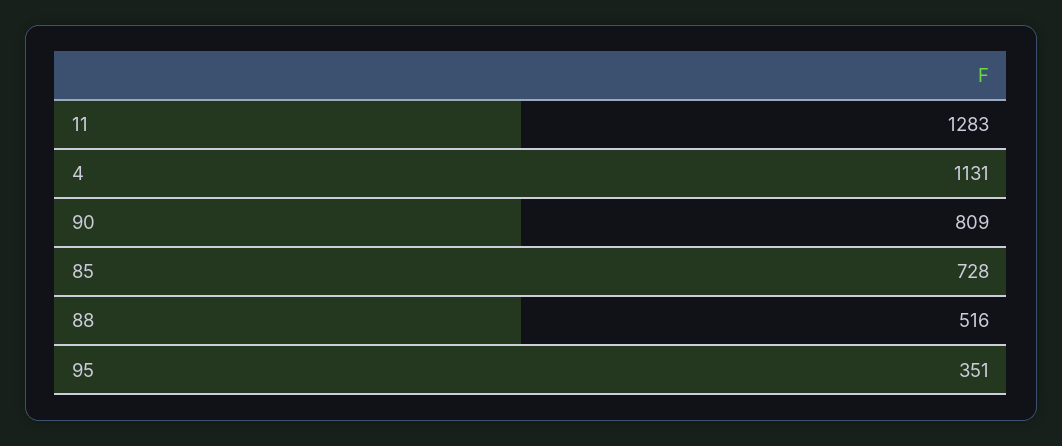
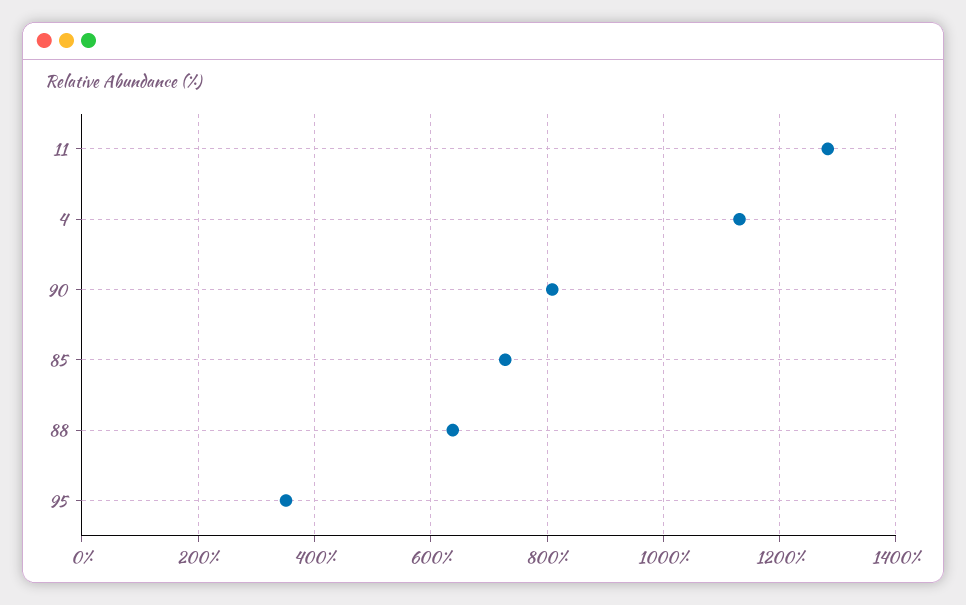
  {
    "11": 1283,
    "4": 1131,
    "90": 809,
    "85": 728,
-   "88": 516,
+   "88": 640,
    "95": 351
  }

